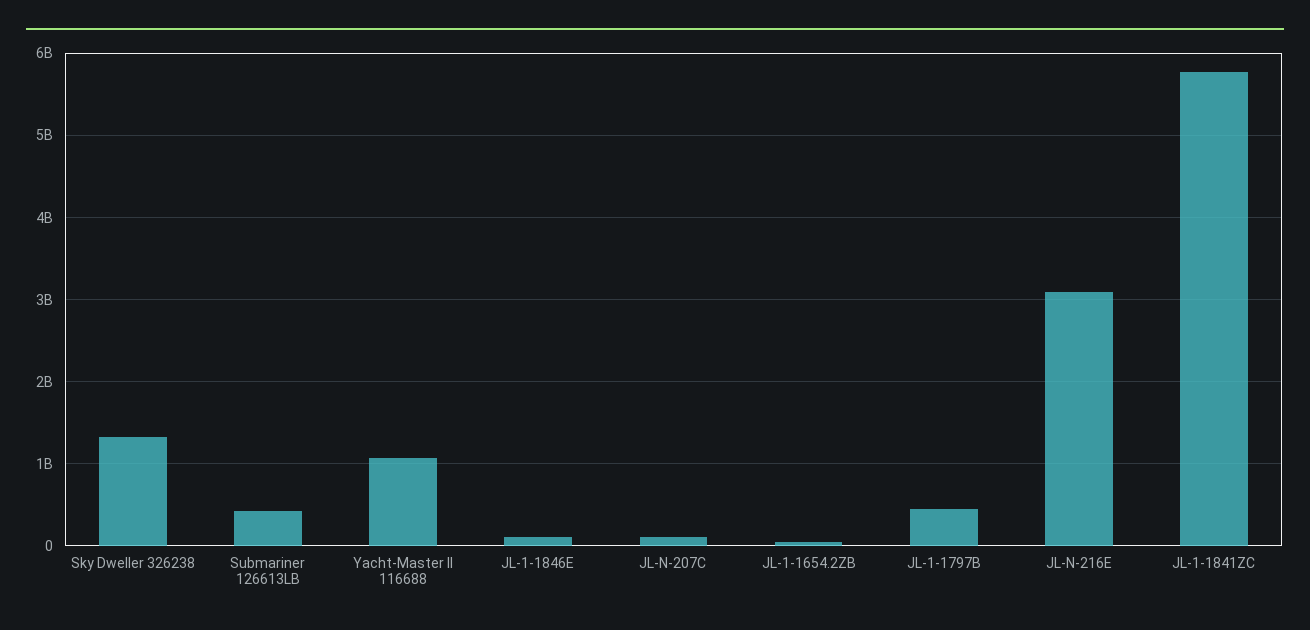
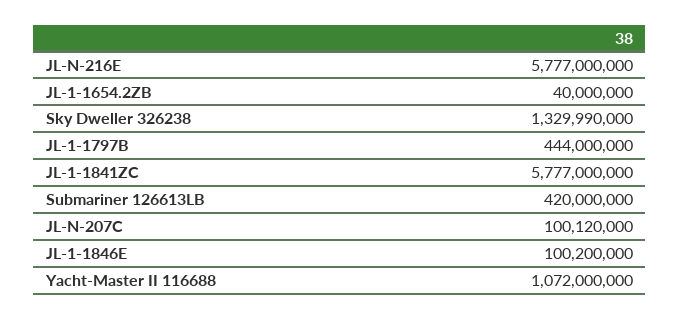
  {
    "Sky Dweller 326238": 1329990000,
    "Submariner 126613LB": 420000000,
    "Yacht-Master II 116688": 1072000000,
    "JL-1-1846E": 100200000,
    "JL-N-207C": 100120000,
    "JL-1-1654.2ZB": 40000000,
    "JL-1-1797B": 444000000,
-   "JL-N-216E": 3100000000,
+   "JL-N-216E": 5777000000,
    "JL-1-1841ZC": 5777000000
  }

